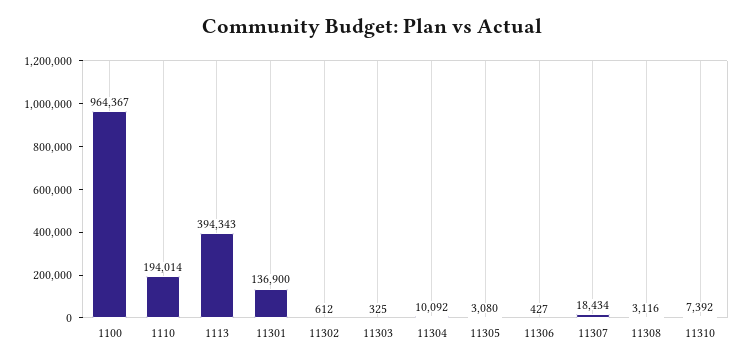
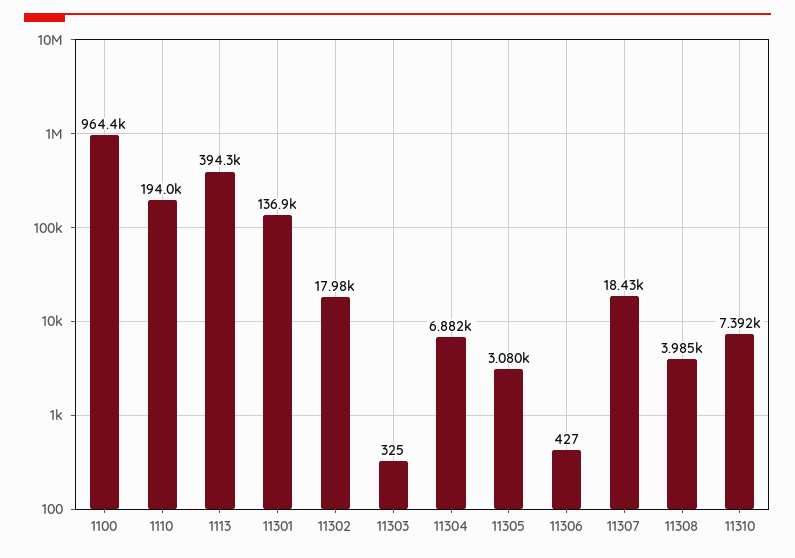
  {
    "1100": 964367,
    "1110": 194014,
    "1113": 394343,
    "11301": 136900,
-   "11302": 612,
+   "11302": 17980,
    "11303": 325,
-   "11304": 10092,
+   "11304": 6882,
    "11305": 3080,
    "11306": 427,
    "11307": 18434,
-   "11308": 3116,
+   "11308": 3985,
    "11310": 7392
  }

